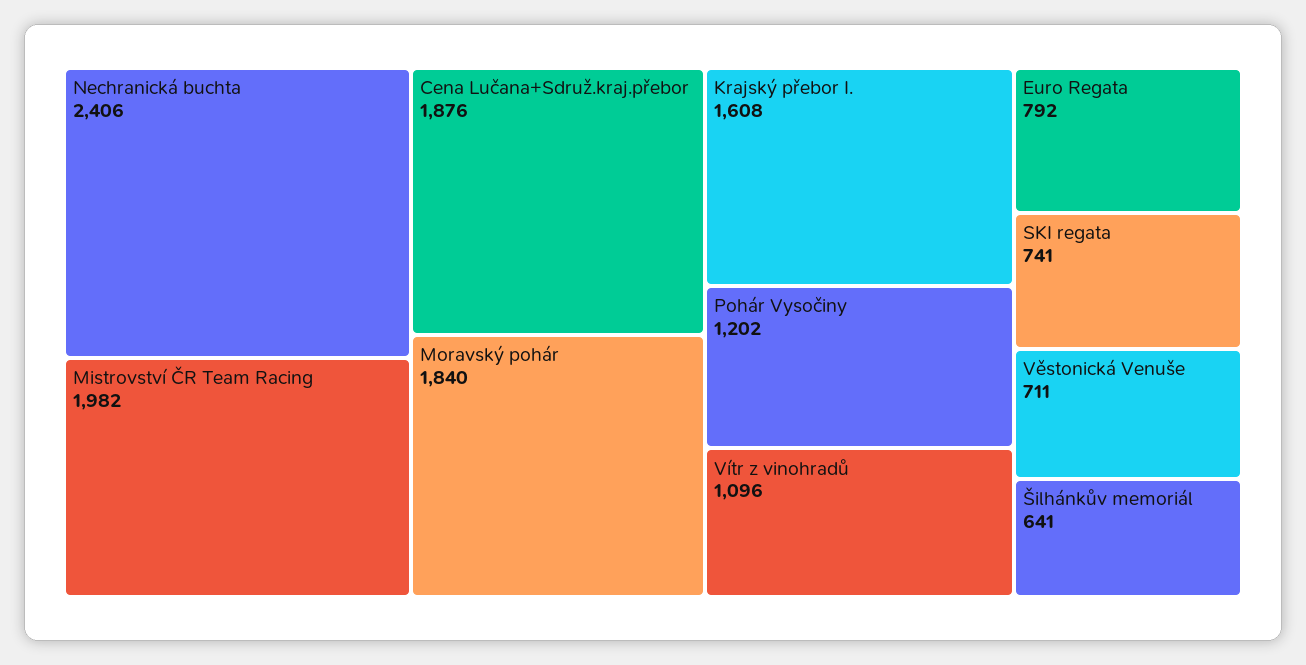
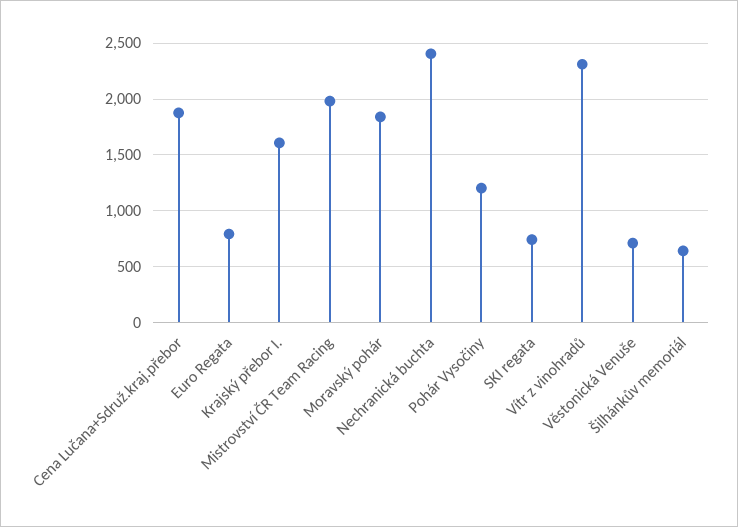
  {
    "Nechranická buchta": 2406,
    "Mistrovství ČR Team Racing": 1982,
    "Cena Lučana+Sdruž.kraj.přebor": 1876,
    "Moravský pohár": 1840,
    "Krajský přebor I.": 1608,
    "Pohár Vysočiny": 1202,
-   "Vítr z vinohradů": 1096,
+   "Vítr z vinohradů": 2300,
    "Euro Regata": 792,
    "SKI regata": 741,
    "Věstonická Venuše": 711,
    "Šilhánkův memoriál": 641
  }

